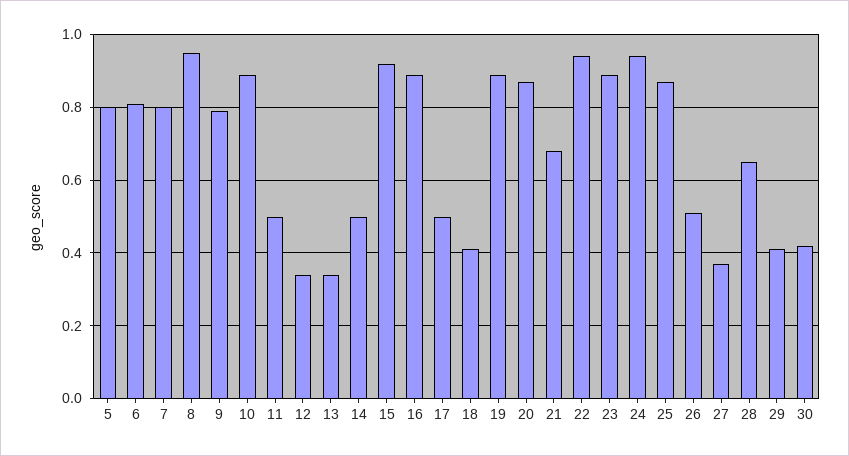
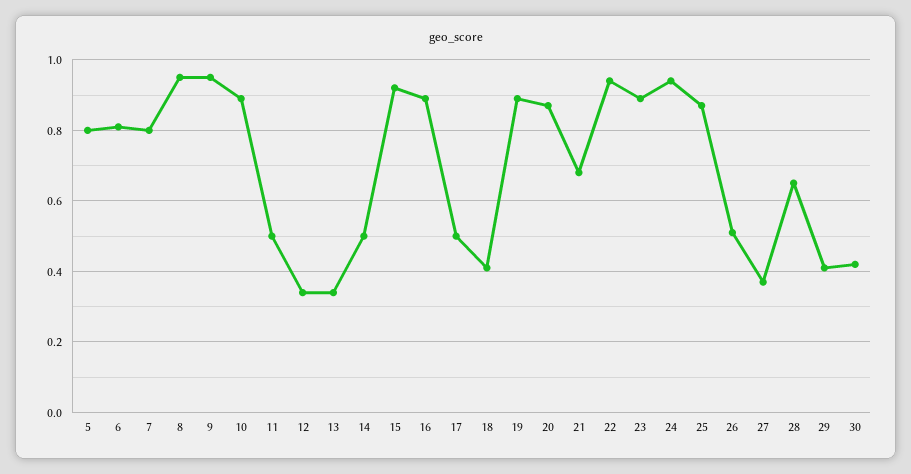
  {
    "5": 0.8,
    "6": 0.8,
    "7": 0.8,
    "8": 0.95,
-   "9": 0.8,
+   "9": 0.95,
    "10": 0.9,
    "11": 0.5,
    "12": 0.35,
    "13": 0.35,
    "14": 0.5,
    "15": 0.9,
    "16": 0.9,
    "17": 0.5,
    "18": 0.4,
    "19": 0.9,
    "20": 0.85,
    "21": 0.7,
    "22": 0.95,
    "23": 0.9,
    "24": 0.95,
    "25": 0.85,
    "26": 0.5,
    "27": 0.35,
    "28": 0.65,
    "29": 0.4,
    "30": 0.4
  }

